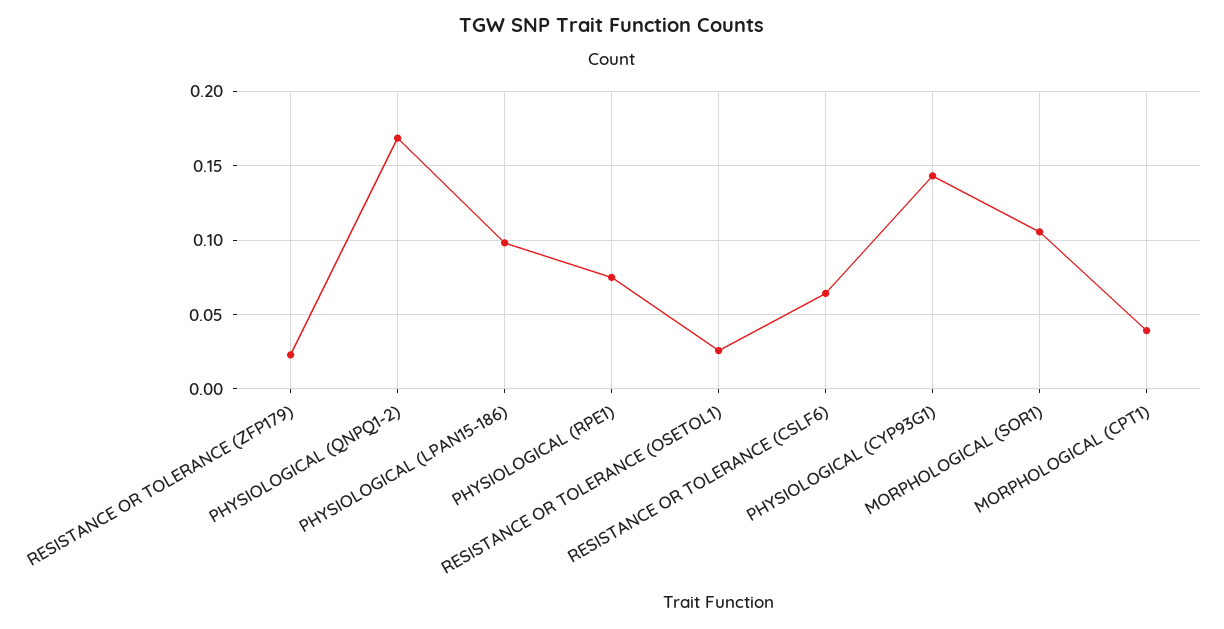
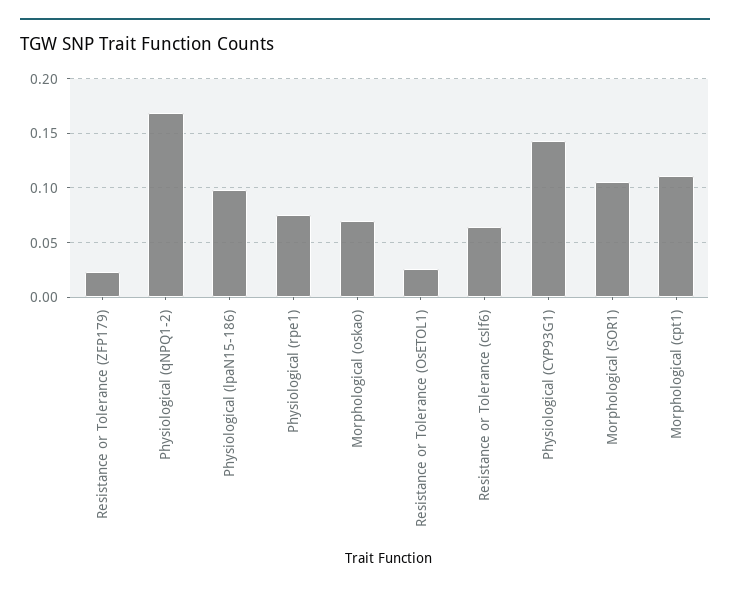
  {
    "RESISTANCE OR TOLERANCE (ZFP179)": 0.025,
    "PHYSIOLOGICAL (QNPQ1-2)": 0.17,
    "PHYSIOLOGICAL (LPAN15-186)": 0.1,
    "PHYSIOLOGICAL (RPE1)": 0.075,
    "RESISTANCE OR TOLERANCE (OSETOL1)": 0.025,
    "RESISTANCE OR TOLERANCE (CSLF6)": 0.065,
    "PHYSIOLOGICAL (CYP93G1)": 0.145,
    "MORPHOLOGICAL (SOR1)": 0.105,
-   "MORPHOLOGICAL (CPT1)": 0.04
+   "MORPHOLOGICAL (CPT1)": 0.11,
+   "Morphological (oskao)": 0.07
  }

